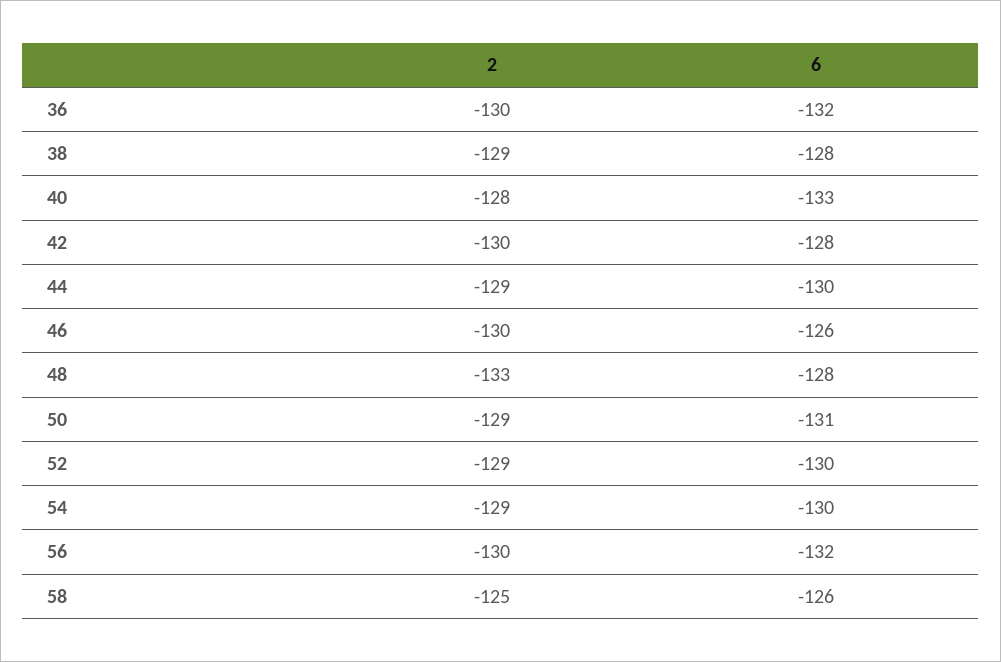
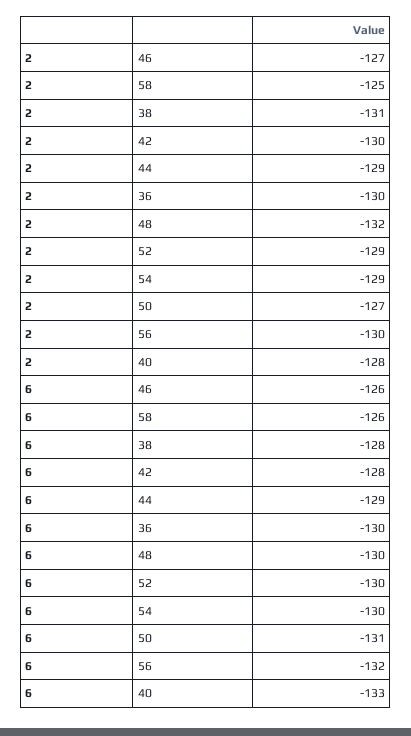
  {
    "2": {
      "36": -130,
-     "38": -129,
+     "38": -131,
      "40": -128,
      "42": -130,
      "44": -129,
-     "46": -130,
+     "46": -127,
-     "48": -133,
+     "48": -132,
-     "50": -129,
+     "50": -127,
      "52": -129,
      "54": -129,
      "56": -130,
      "58": -125
    },
    "6": {
-     "36": -132,
+     "36": -130,
      "38": -128,
      "40": -133,
      "42": -128,
-     "44": -130,
+     "44": -129,
      "46": -126,
-     "48": -128,
+     "48": -130,
      "50": -131,
      "52": -130,
      "54": -130,
      "56": -132,
      "58": -126
    }
  }

